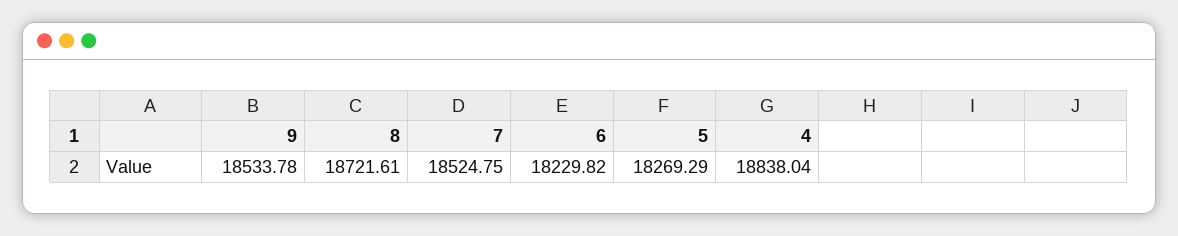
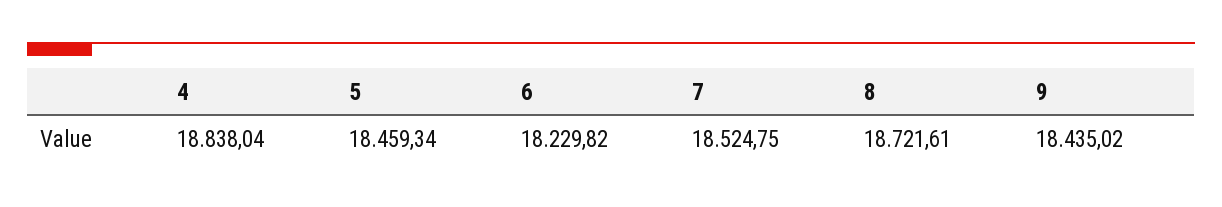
  {
-   "9": 18533.78,
+   "9": 18435.02,
    "8": 18721.61,
    "7": 18524.75,
    "6": 18229.82,
-   "5": 18269.29,
+   "5": 18459.34,
    "4": 18838.04
  }

